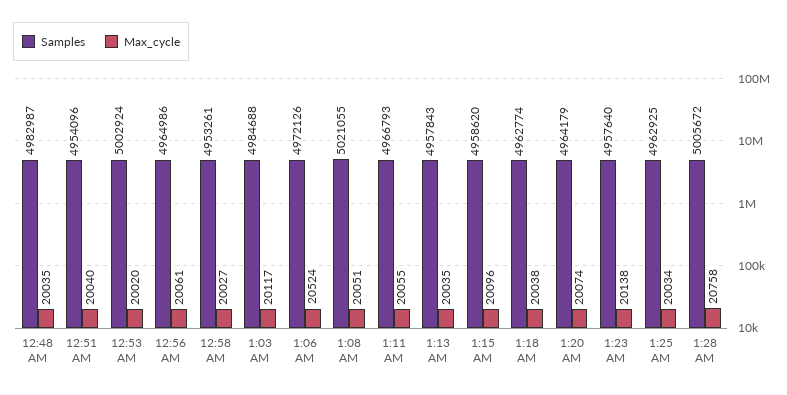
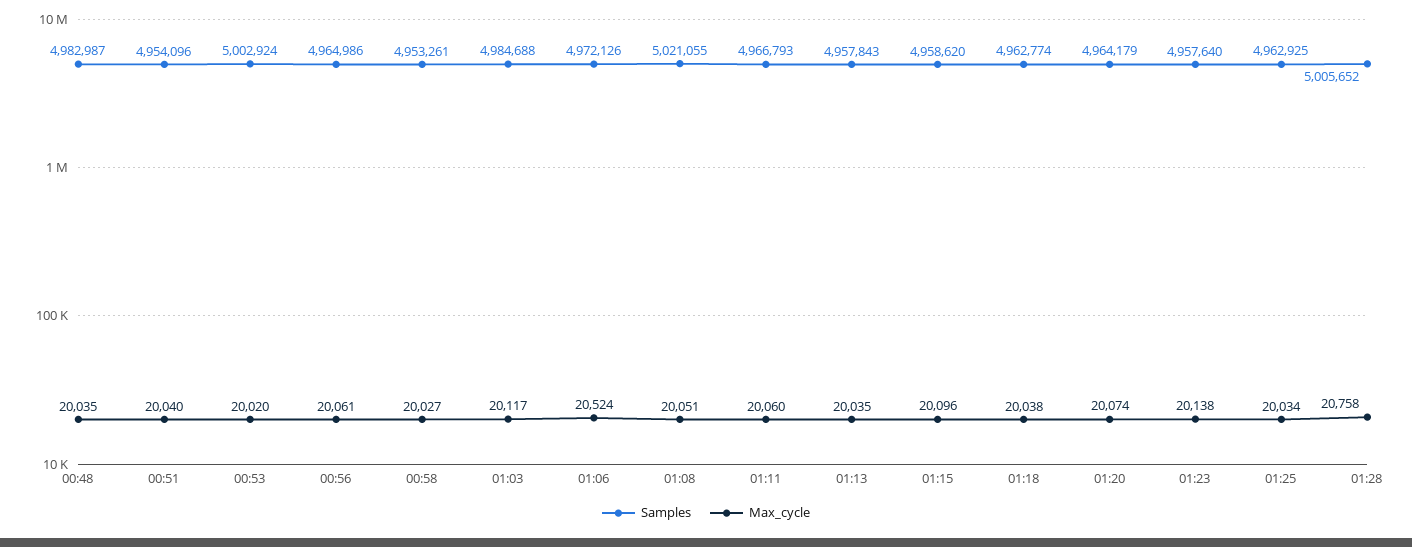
  {
    "Samples": {
      "12:48 AM": 4982987,
      "12:51 AM": 4954096,
      "12:53 AM": 5002924,
      "12:56 AM": 4964986,
      "12:58 AM": 4953261,
      "1:03 AM": 4984688,
      "1:06 AM": 4972126,
      "1:08 AM": 5021055,
      "1:11 AM": 4966793,
      "1:13 AM": 4957843,
      "1:15 AM": 4958620,
      "1:18 AM": 4962774,
      "1:20 AM": 4964179,
      "1:23 AM": 4957640,
      "1:25 AM": 4962925,
-     "1:28 AM": 5005672
+     "1:28 AM": 5005652
    },
    "Max_cycle": {
      "12:48 AM": 20035,
      "12:51 AM": 20040,
      "12:53 AM": 20020,
      "12:56 AM": 20061,
      "12:58 AM": 20027,
      "1:03 AM": 20117,
      "1:06 AM": 20524,
      "1:08 AM": 20051,
-     "1:11 AM": 20055,
+     "1:11 AM": 20060,
      "1:13 AM": 20035,
      "1:15 AM": 20096,
      "1:18 AM": 20038,
      "1:20 AM": 20074,
      "1:23 AM": 20138,
      "1:25 AM": 20034,
      "1:28 AM": 20758
    }
  }

